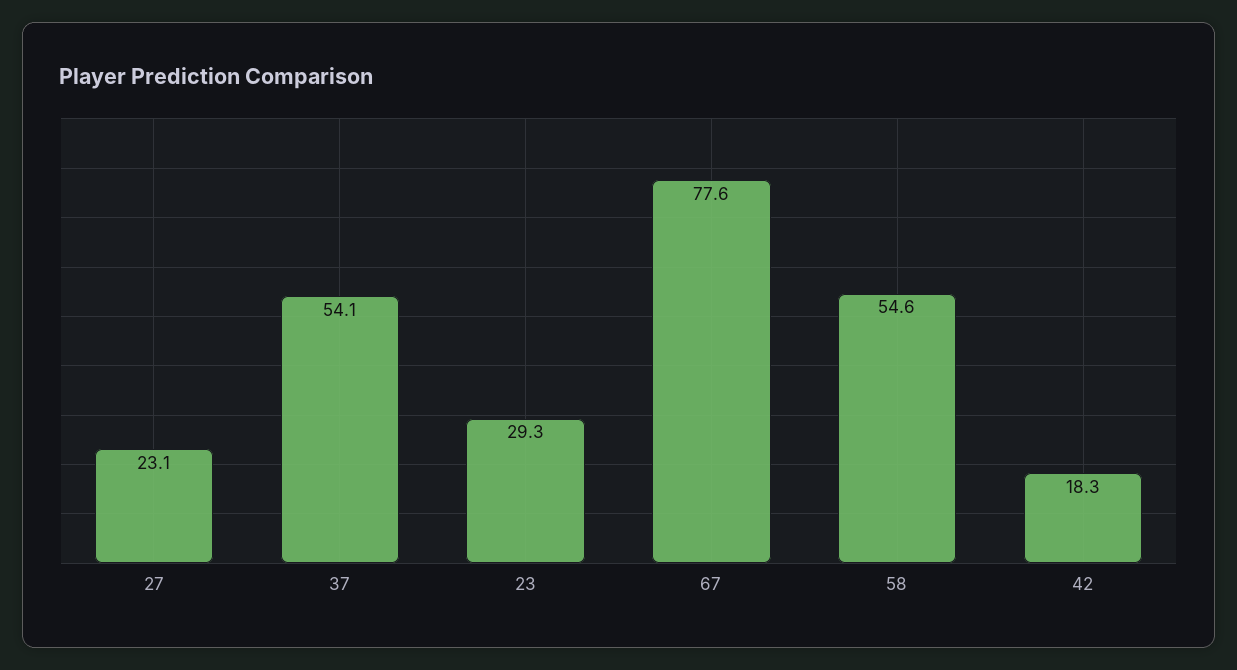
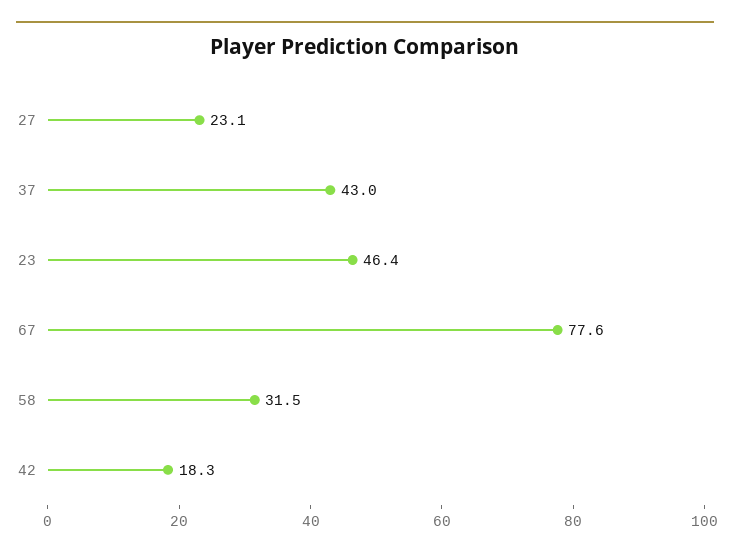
  {
    "27": 23.1,
-   "37": 54.1,
+   "37": 43,
-   "23": 29.3,
+   "23": 46.4,
    "67": 77.6,
-   "58": 54.6,
+   "58": 31.5,
    "42": 18.3
  }

